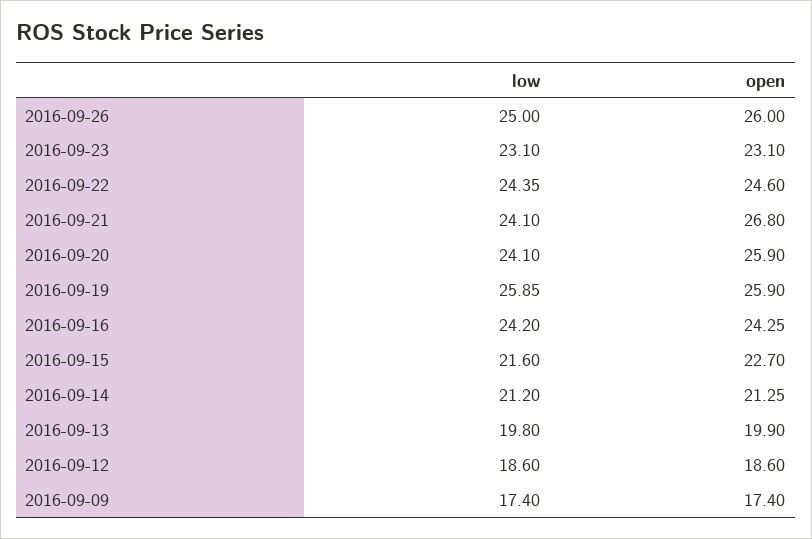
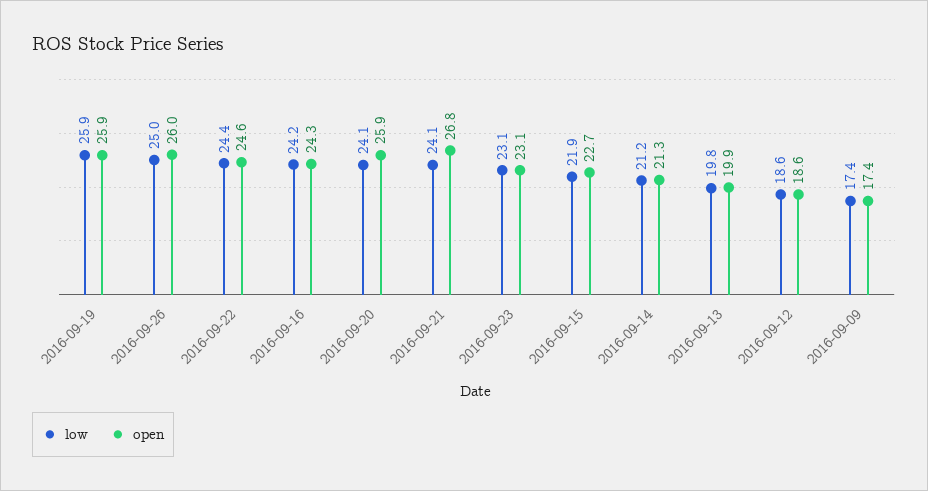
  {
    "low": {
      "2016-09-26": 25,
      "2016-09-23": 23.1,
      "2016-09-22": 24.35,
      "2016-09-21": 24.1,
      "2016-09-20": 24.1,
      "2016-09-19": 25.85,
      "2016-09-16": 24.2,
-     "2016-09-15": 21.6,
+     "2016-09-15": 21.9,
      "2016-09-14": 21.2,
      "2016-09-13": 19.8,
      "2016-09-12": 18.6,
      "2016-09-09": 17.4
    },
    "open": {
      "2016-09-26": 26,
      "2016-09-23": 23.1,
      "2016-09-22": 24.6,
      "2016-09-21": 26.8,
      "2016-09-20": 25.9,
      "2016-09-19": 25.9,
      "2016-09-16": 24.25,
      "2016-09-15": 22.7,
      "2016-09-14": 21.25,
      "2016-09-13": 19.9,
      "2016-09-12": 18.6,
      "2016-09-09": 17.4
    }
  }

